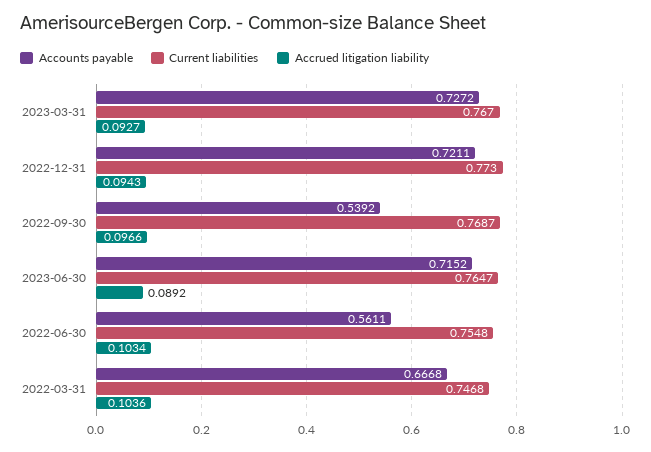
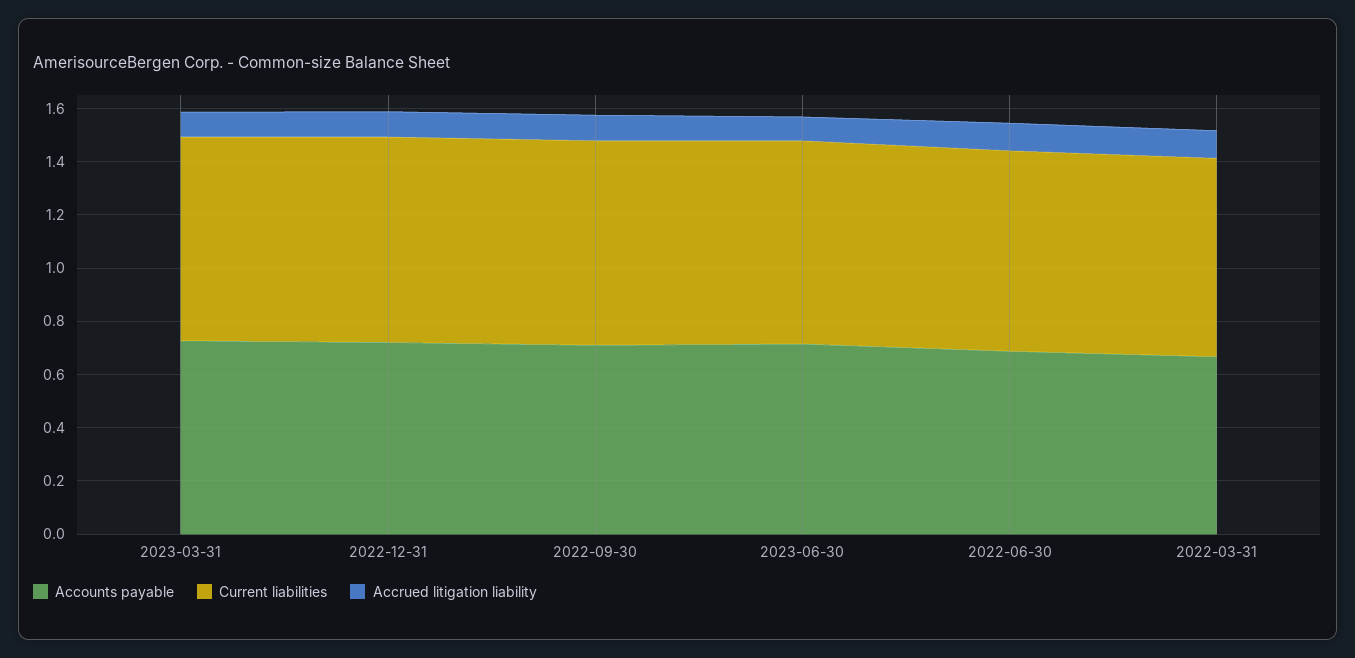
  {
    "Accounts payable": {
      "2023-03-31": 0.7272,
      "2022-12-31": 0.7211,
-     "2022-09-30": 0.5392,
+     "2022-09-30": 0.7,
      "2023-06-30": 0.7152,
-     "2022-06-30": 0.5611,
+     "2022-06-30": 0.7,
      "2022-03-31": 0.6668
    },
    "Current liabilities": {
      "2023-03-31": 0.767,
      "2022-12-31": 0.773,
      "2022-09-30": 0.7687,
      "2023-06-30": 0.7647,
      "2022-06-30": 0.7548,
      "2022-03-31": 0.7468
    },
    "Accrued litigation liability": {
      "2023-03-31": 0.0927,
      "2022-12-31": 0.0943,
      "2022-09-30": 0.0966,
      "2023-06-30": 0.0892,
      "2022-06-30": 0.1034,
      "2022-03-31": 0.1036
    }
  }

